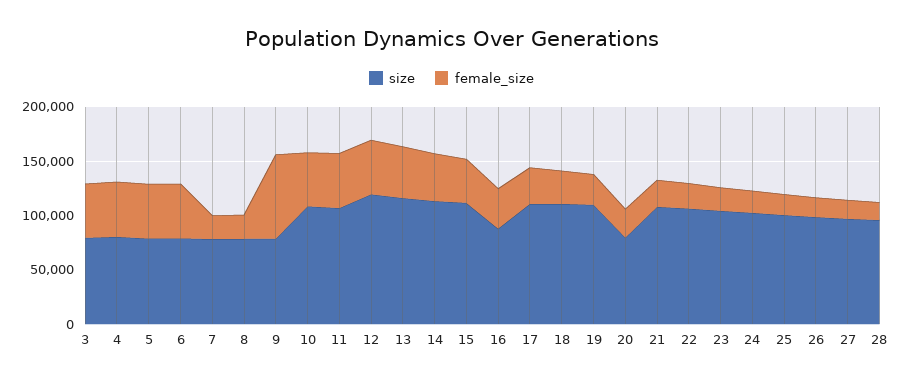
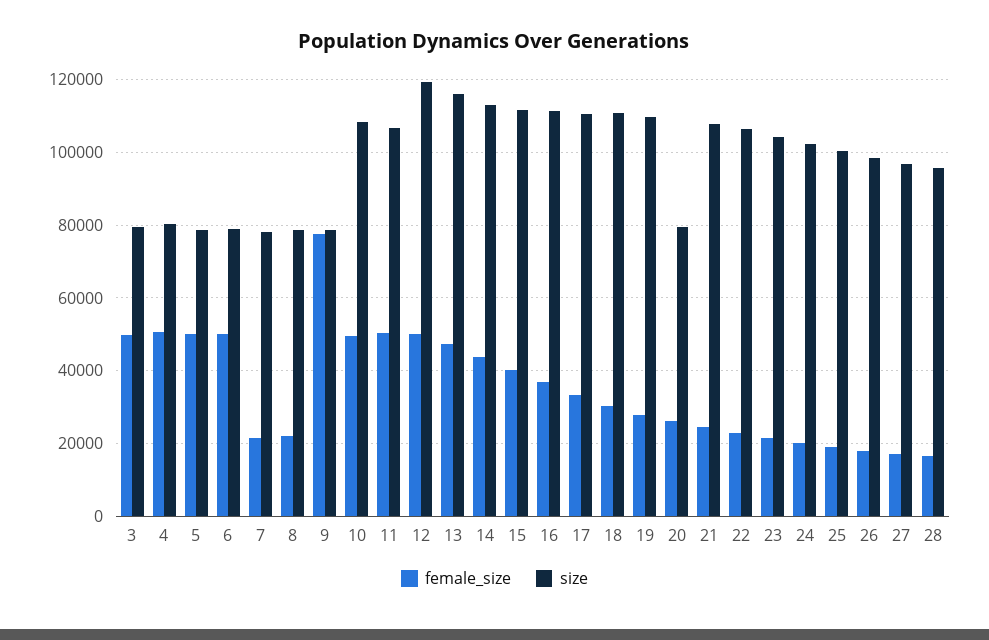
  {
    "size": {
      "3": 80000,
      "4": 80000,
      "5": 78000,
      "6": 78000,
      "7": 78000,
      "8": 78000,
      "9": 78000,
      "10": 108000,
      "11": 106000,
      "12": 120000,
      "13": 116000,
      "14": 114000,
      "15": 112000,
-     "16": 90000,
+     "16": 112000,
      "17": 110000,
      "18": 110000,
      "19": 110000,
      "20": 80000,
      "21": 108000,
      "22": 106000,
      "23": 104000,
      "24": 102000,
      "25": 100000,
      "26": 98000,
      "27": 96000,
      "28": 96000
    },
    "female_size": {
      "3": 50000,
      "4": 50000,
      "5": 50000,
      "6": 50000,
      "7": 22000,
      "8": 22000,
      "9": 78000,
      "10": 50000,
      "11": 50000,
      "12": 50000,
      "13": 48000,
      "14": 44000,
      "15": 40000,
      "16": 36000,
      "17": 34000,
      "18": 30000,
      "19": 28000,
      "20": 26000,
      "21": 24000,
      "22": 24000,
      "23": 22000,
      "24": 20000,
      "25": 20000,
      "26": 18000,
      "27": 18000,
      "28": 16000
    }
  }

